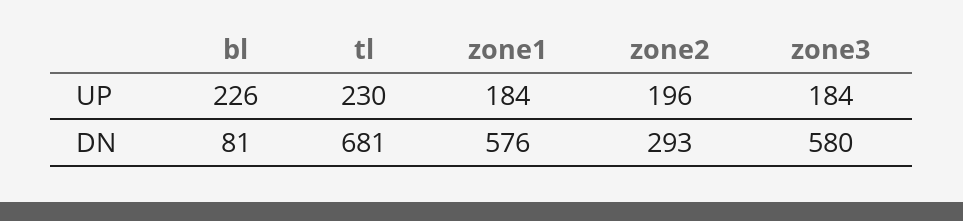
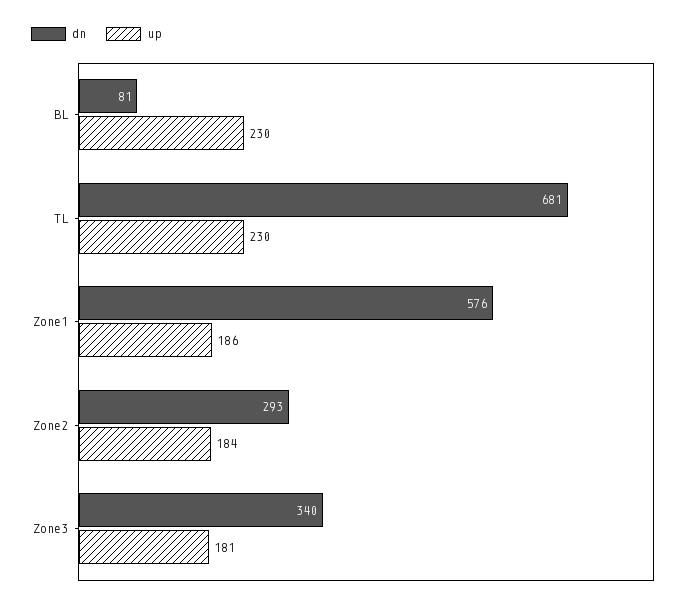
  {
    "UP": {
-     "bl": 226,
+     "bl": 230,
      "tl": 230,
-     "zone1": 184,
+     "zone1": 186,
-     "zone2": 196,
+     "zone2": 184,
-     "zone3": 184
+     "zone3": 181
    },
    "DN": {
      "bl": 81,
      "tl": 681,
      "zone1": 576,
      "zone2": 293,
-     "zone3": 580
+     "zone3": 340
    }
  }

